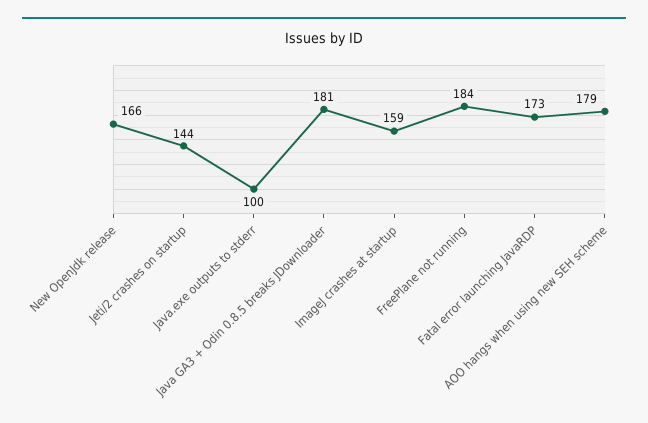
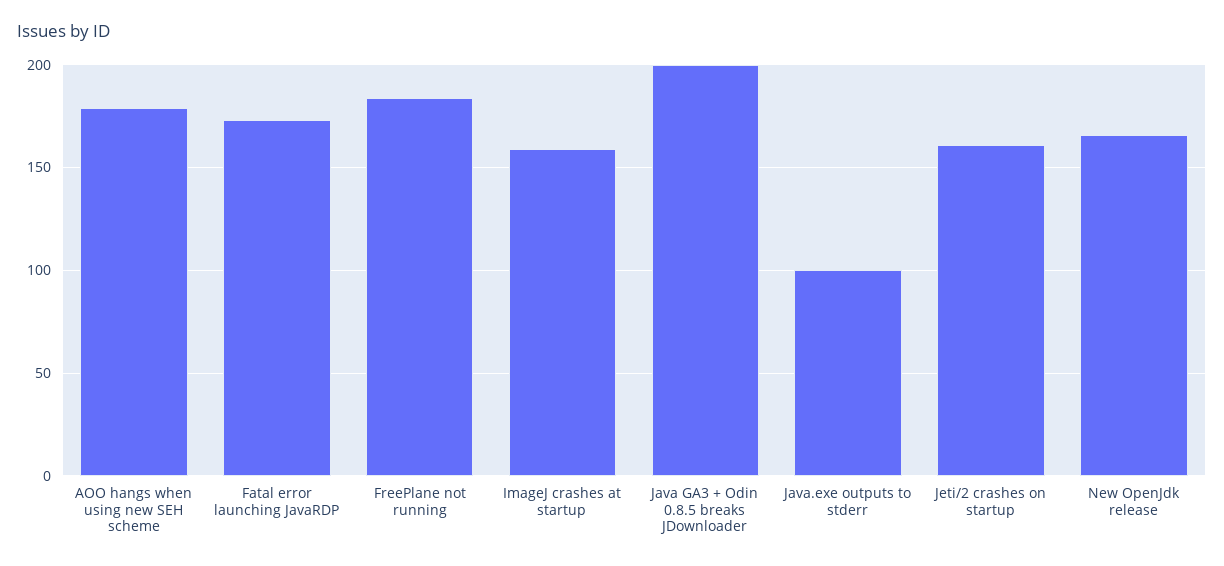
  {
    "New OpenJdk release": 166,
-   "Jeti/2 crashes on startup": 144,
+   "Jeti/2 crashes on startup": 160,
    "Java.exe outputs to stderr": 100,
-   "Java GA3 + Odin 0.8.5 breaks JDownloader": 181,
+   "Java GA3 + Odin 0.8.5 breaks JDownloader": 200,
    "ImageJ crashes at startup": 159,
    "FreePlane not running": 184,
    "Fatal error launching JavaRDP": 173,
    "AOO hangs when using new SEH scheme": 179
  }

